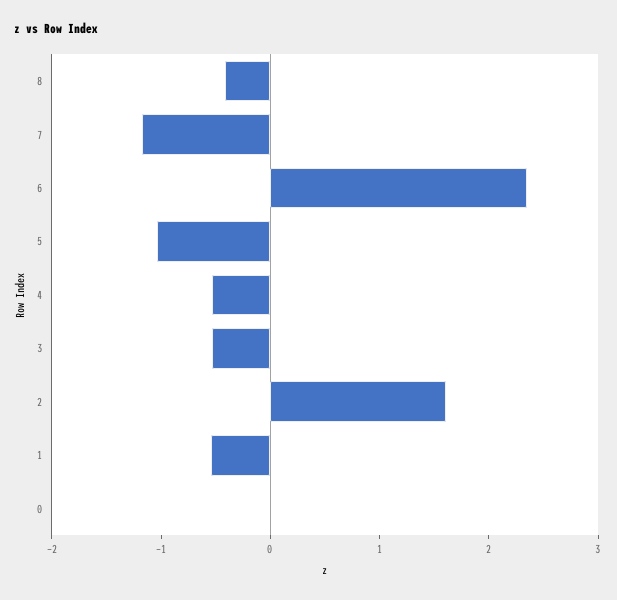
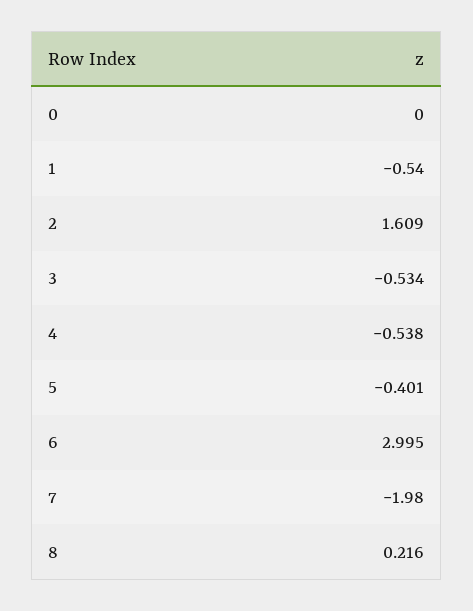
  {
-   "8": -0.4,
+   "8": 0.216,
-   "7": -1.2,
+   "7": -1.98,
-   "6": 2.4,
+   "6": 2.995,
-   "5": -1,
+   "5": -0.401,
    "4": -0.538,
    "3": -0.534,
    "2": 1.609,
    "1": -0.54,
    "0": 0
  }

